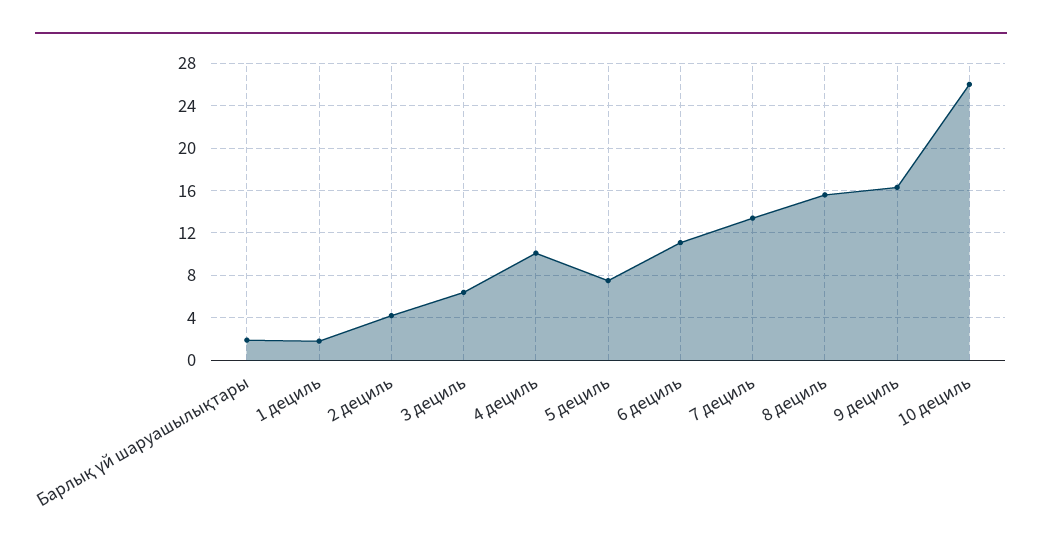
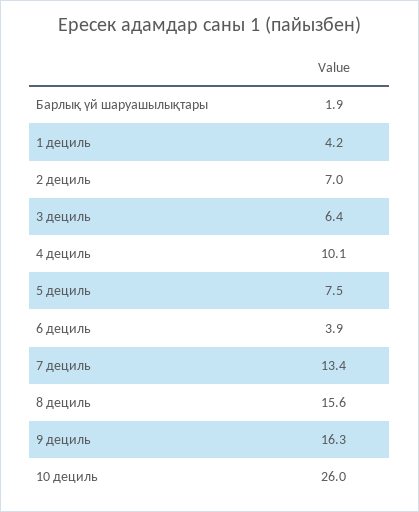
  {
    "Барлық үй шаруашылықтары": 1.9,
-   "1 дециль": 2,
+   "1 дециль": 4.2,
-   "2 дециль": 4,
+   "2 дециль": 7,
    "3 дециль": 6.4,
    "4 дециль": 10.1,
    "5 дециль": 7.5,
-   "6 дециль": 11,
+   "6 дециль": 3.9,
    "7 дециль": 13.4,
    "8 дециль": 15.6,
    "9 дециль": 16.3,
    "10 дециль": 26
  }

